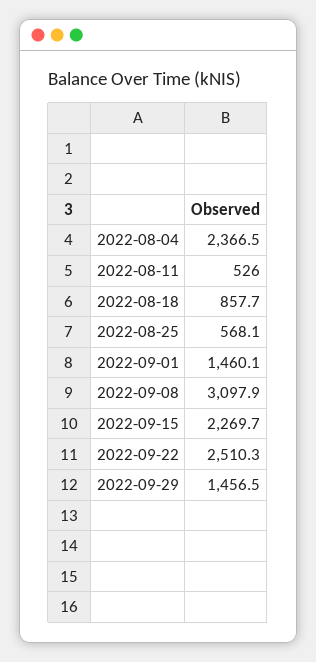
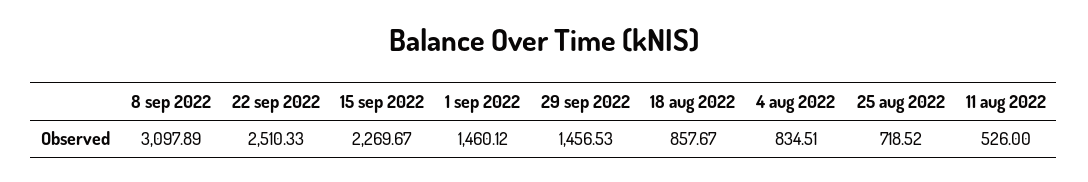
  {
-   "2022-08-04": 2366.5,
+   "2022-08-04": 834.51,
    "2022-08-11": 526,
    "2022-08-18": 857.67,
-   "2022-08-25": 568.1,
+   "2022-08-25": 718.52,
    "2022-09-01": 1460.12,
    "2022-09-08": 3097.89,
    "2022-09-15": 2269.67,
    "2022-09-22": 2510.33,
    "2022-09-29": 1456.53
  }

